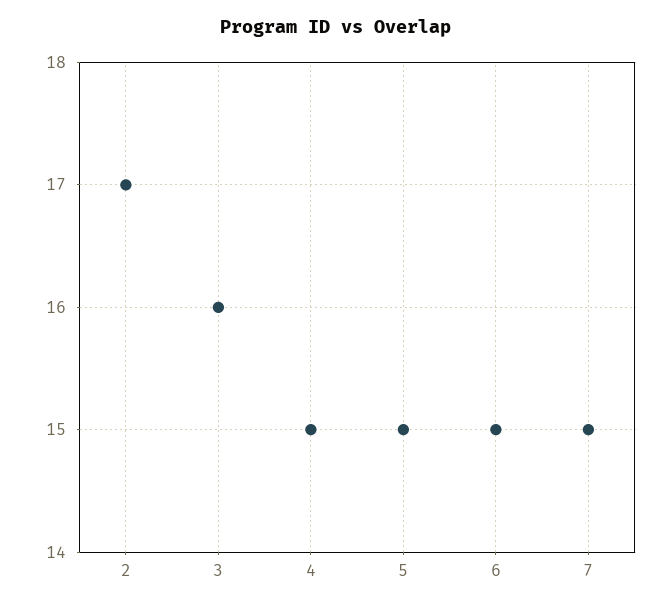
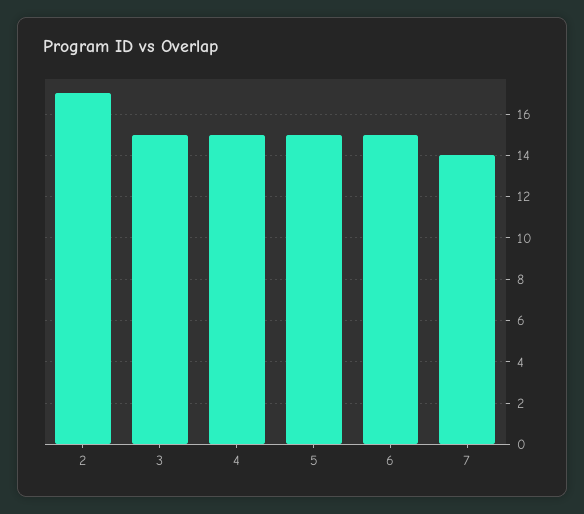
  {
    "2": 17,
-   "3": 16,
+   "3": 15,
    "4": 15,
    "5": 15,
    "6": 15,
-   "7": 15
+   "7": 14
  }

